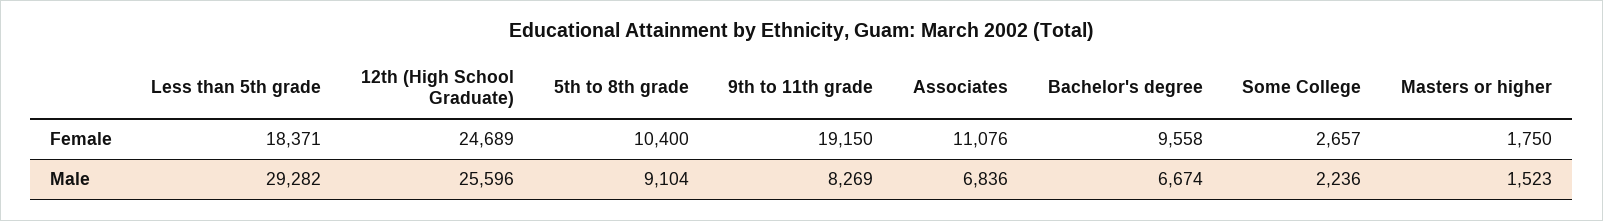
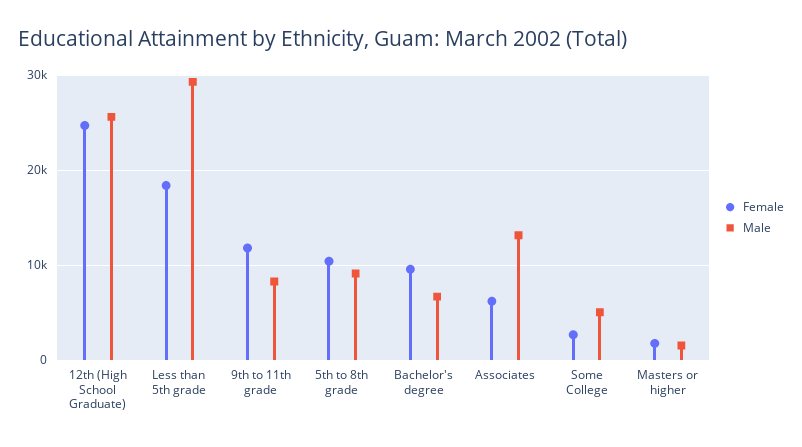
  {
    "Female": {
      "Less than 5th grade": 18371,
      "12th (High School Graduate)": 24689,
      "5th to 8th grade": 10400,
-     "9th to 11th grade": 19150,
+     "9th to 11th grade": 12000,
-     "Associates": 11076,
+     "Associates": 6000,
      "Bachelor's degree": 9558,
      "Some College": 2657,
      "Masters or higher": 1750
    },
    "Male": {
      "Less than 5th grade": 29282,
      "12th (High School Graduate)": 25596,
      "5th to 8th grade": 9104,
      "9th to 11th grade": 8269,
-     "Associates": 6836,
+     "Associates": 13000,
      "Bachelor's degree": 6674,
-     "Some College": 2236,
+     "Some College": 5000,
      "Masters or higher": 1523
    }
  }

